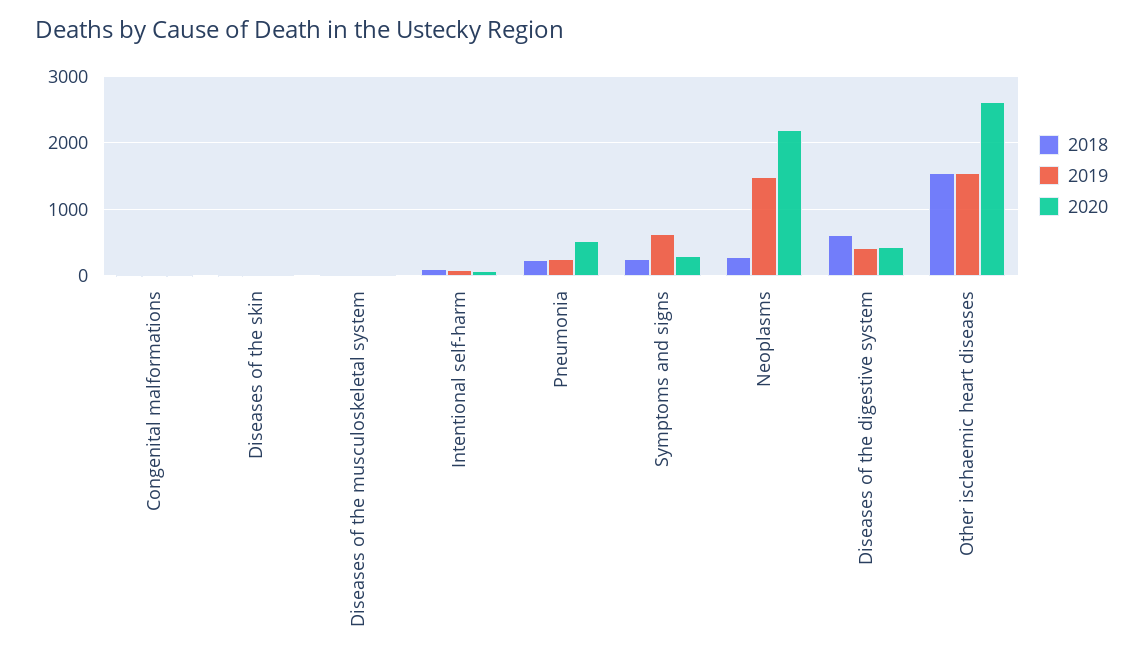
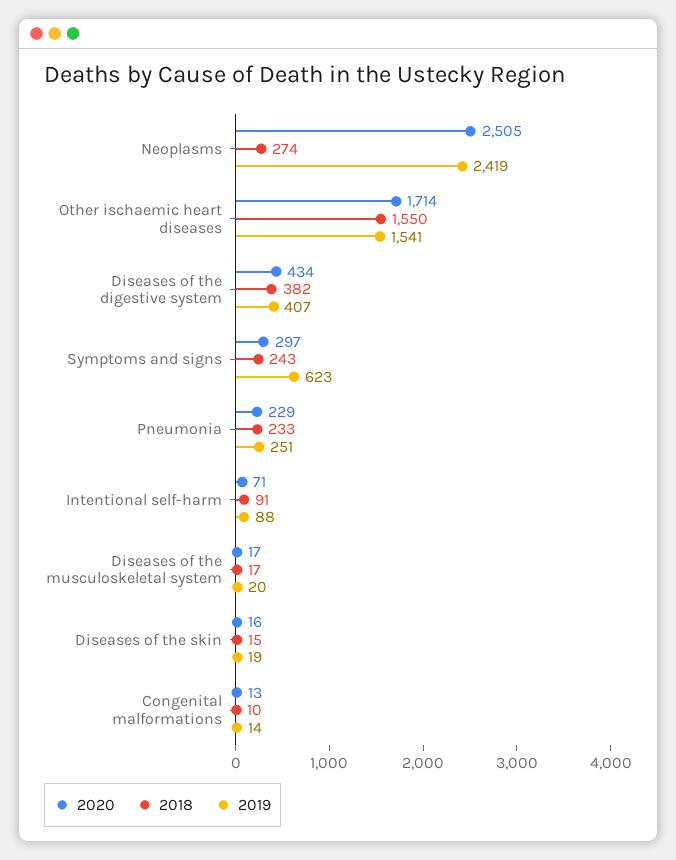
  {
    "2018": {
      "Congenital malformations": 10,
      "Diseases of the skin": 15,
      "Diseases of the musculoskeletal system": 17,
      "Intentional self-harm": 91,
      "Pneumonia": 233,
      "Symptoms and signs": 243,
      "Neoplasms": 274,
-     "Diseases of the digestive system": 600,
+     "Diseases of the digestive system": 382,
      "Other ischaemic heart diseases": 1550
    },
    "2019": {
      "Congenital malformations": 14,
      "Diseases of the skin": 19,
      "Diseases of the musculoskeletal system": 20,
      "Intentional self-harm": 88,
      "Pneumonia": 251,
      "Symptoms and signs": 623,
-     "Neoplasms": 1500,
+     "Neoplasms": 2419,
      "Diseases of the digestive system": 407,
      "Other ischaemic heart diseases": 1541
    },
    "2020": {
      "Congenital malformations": 13,
      "Diseases of the skin": 16,
      "Diseases of the musculoskeletal system": 17,
      "Intentional self-harm": 71,
-     "Pneumonia": 500,
+     "Pneumonia": 229,
      "Symptoms and signs": 297,
-     "Neoplasms": 2200,
+     "Neoplasms": 2505,
      "Diseases of the digestive system": 434,
-     "Other ischaemic heart diseases": 2600
+     "Other ischaemic heart diseases": 1714
    }
  }

